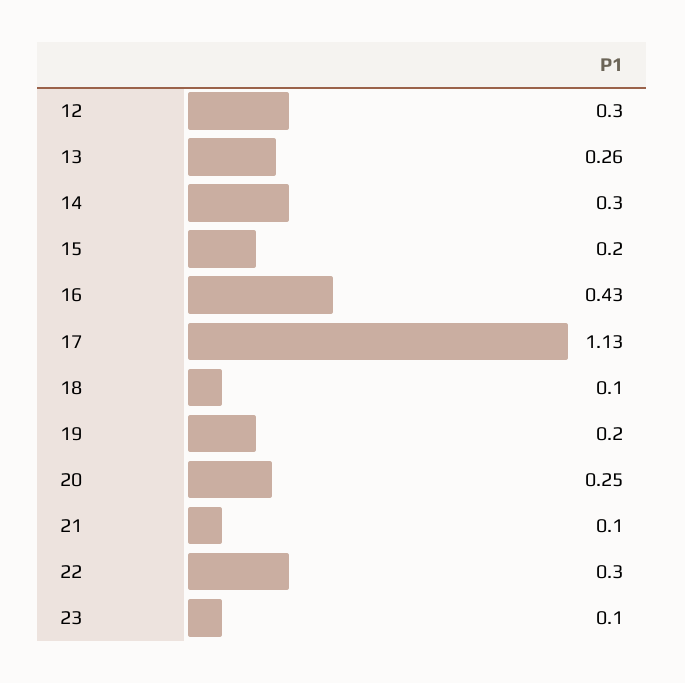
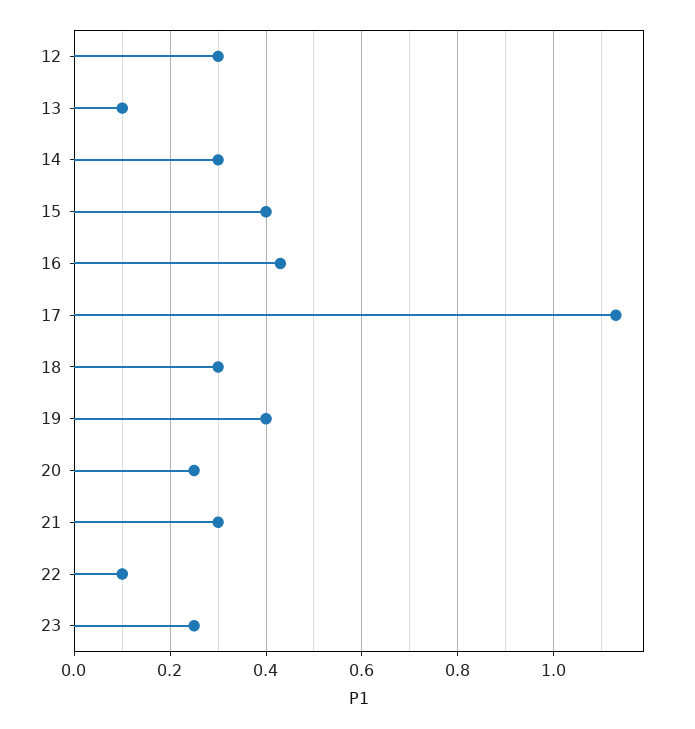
  {
    "12": 0.3,
-   "13": 0.26,
+   "13": 0.1,
    "14": 0.3,
-   "15": 0.2,
+   "15": 0.4,
    "16": 0.43,
    "17": 1.13,
-   "18": 0.1,
+   "18": 0.3,
-   "19": 0.2,
+   "19": 0.4,
    "20": 0.25,
-   "21": 0.1,
+   "21": 0.3,
-   "22": 0.3,
+   "22": 0.1,
-   "23": 0.1
+   "23": 0.25
  }

